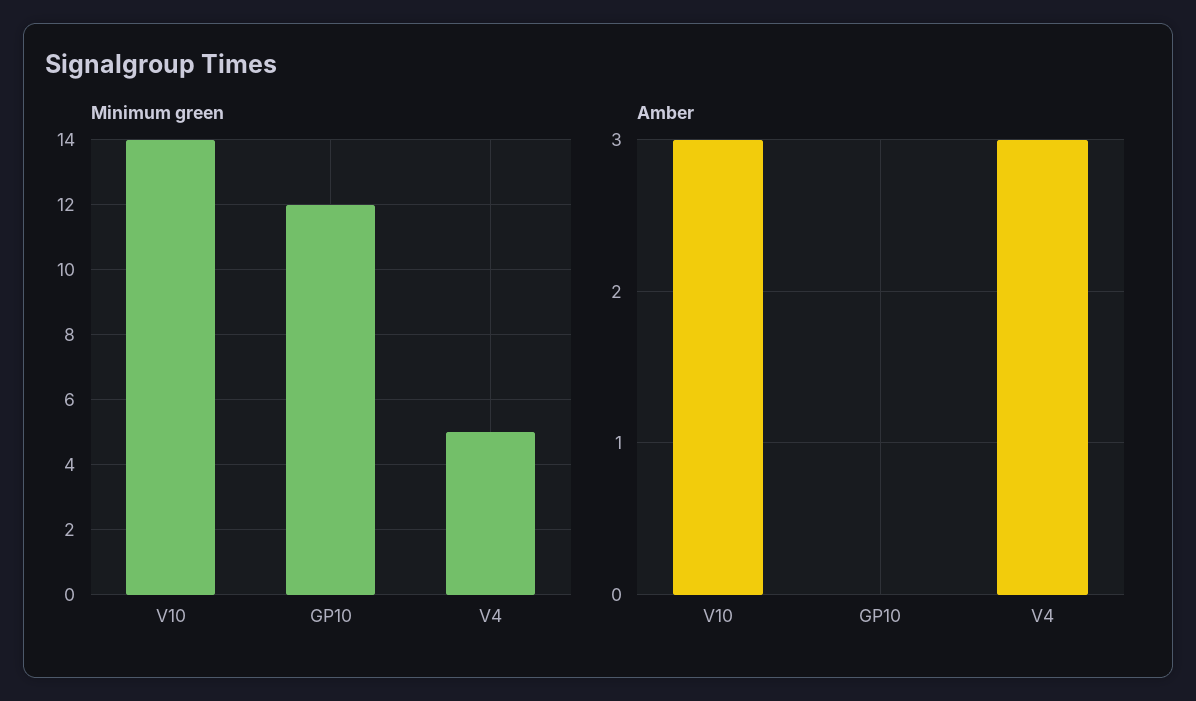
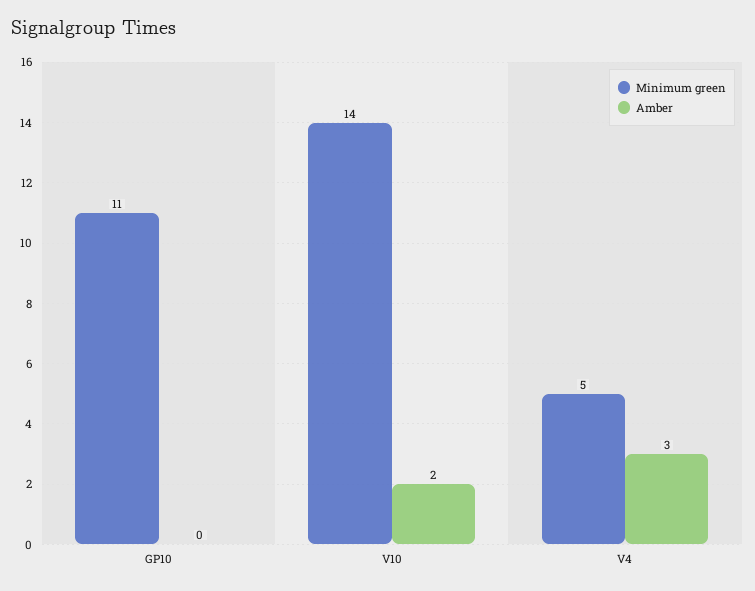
  {
    "Minimum green": {
      "V10": 14,
-     "GP10": 12,
+     "GP10": 11,
      "V4": 5
    },
    "Amber": {
-     "V10": 3,
+     "V10": 2,
      "GP10": 0,
      "V4": 3
    }
  }

